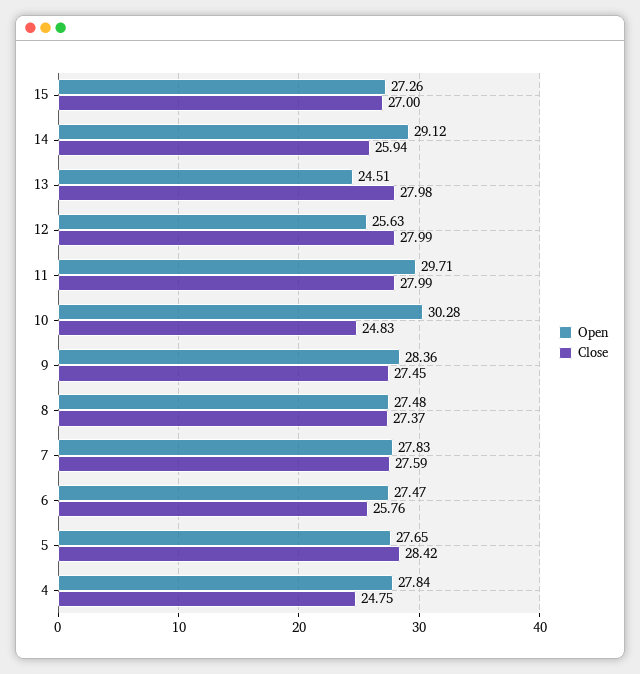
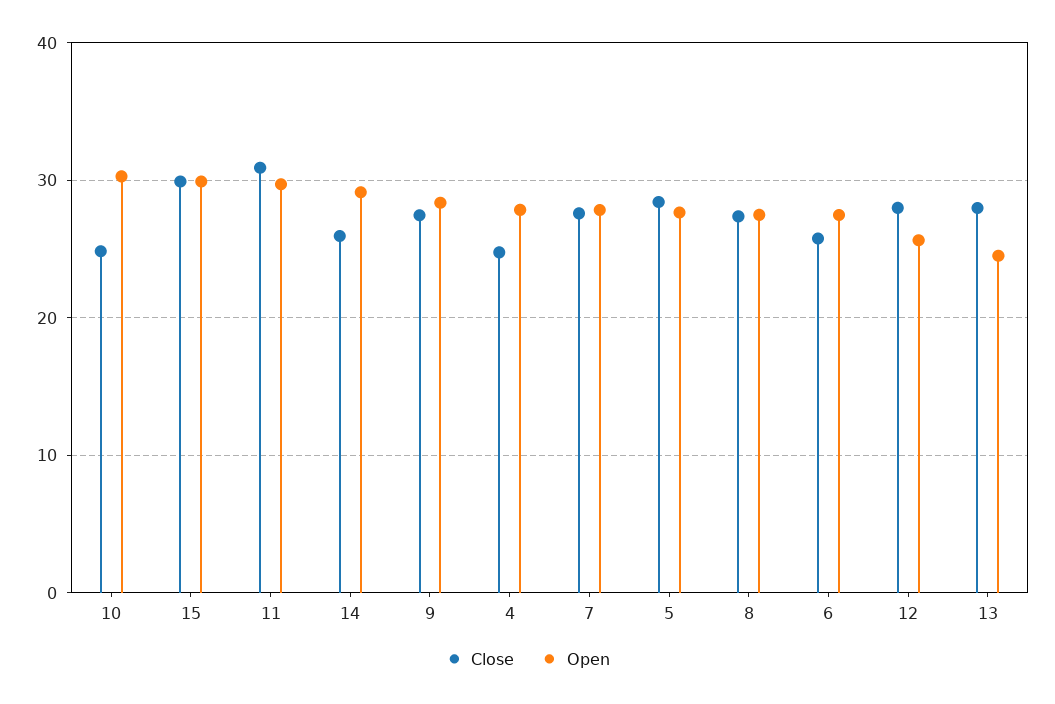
  {
    "Open": {
-     "15": 27.26,
+     "15": 30,
      "14": 29.12,
      "13": 24.51,
      "12": 25.63,
      "11": 29.71,
      "10": 30.28,
      "9": 28.36,
      "8": 27.48,
      "7": 27.83,
      "6": 27.47,
      "5": 27.65,
      "4": 27.84
    },
    "Close": {
-     "15": 27,
+     "15": 30,
      "14": 25.94,
      "13": 27.98,
      "12": 27.99,
-     "11": 27.99,
+     "11": 31,
      "10": 24.83,
      "9": 27.45,
      "8": 27.37,
      "7": 27.59,
      "6": 25.76,
      "5": 28.42,
      "4": 24.75
    }
  }

